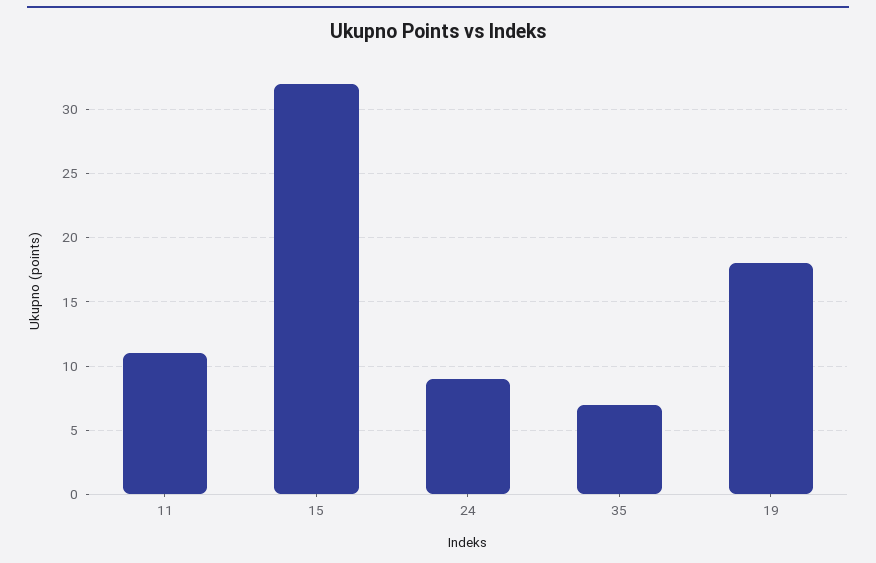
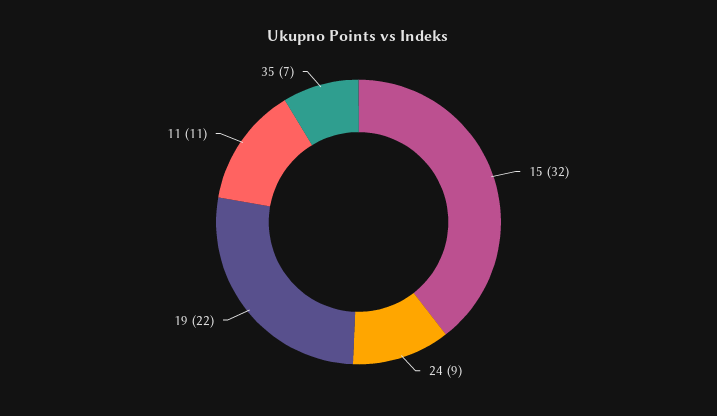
  {
    "11": 11,
    "15": 32,
    "24": 9,
    "35": 7,
-   "19": 18
+   "19": 22
  }

